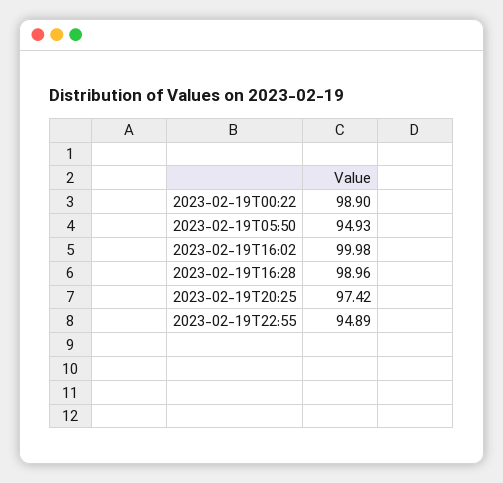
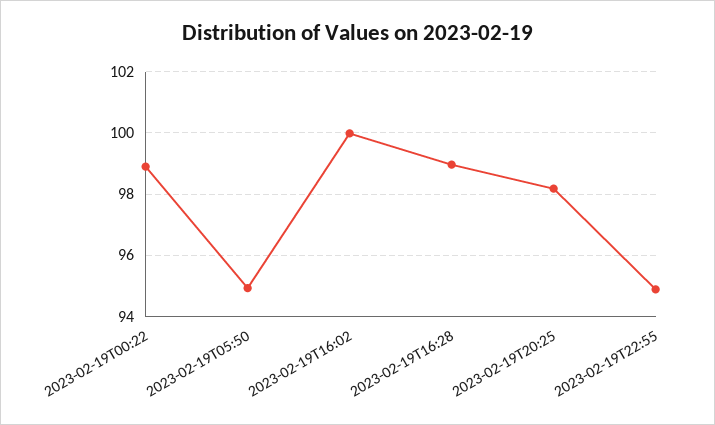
  {
    "2023-02-19T00:22": 98.9,
    "2023-02-19T05:50": 94.93,
    "2023-02-19T16:02": 99.98,
    "2023-02-19T16:28": 98.96,
-   "2023-02-19T20:25": 97.42,
+   "2023-02-19T20:25": 98.2,
    "2023-02-19T22:55": 94.89
  }

